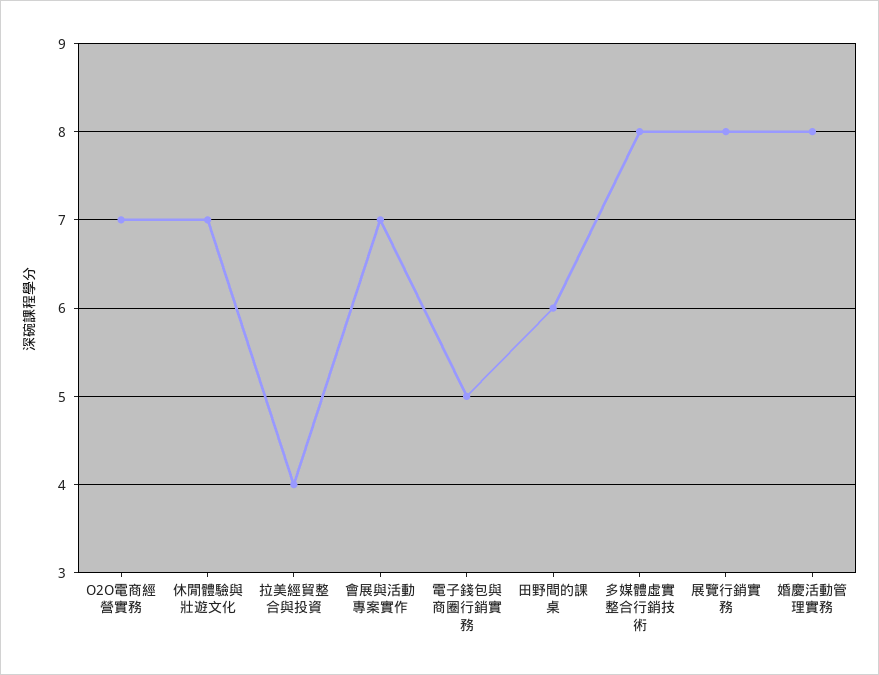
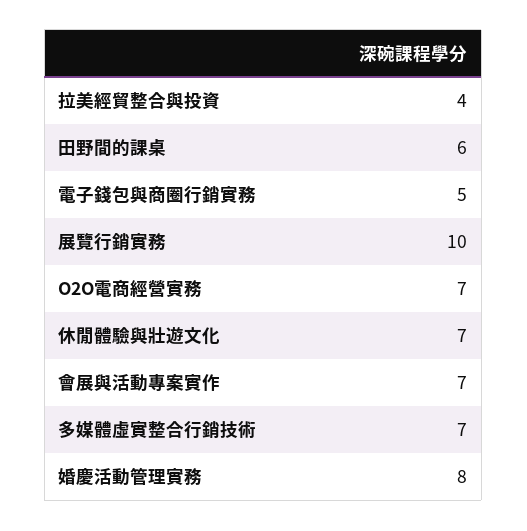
  {
    "O2O電商經營實務": 7,
    "休閒體驗與壯遊文化": 7,
    "拉美經貿整合與投資": 4,
    "會展與活動專案實作": 7,
    "電子錢包與商圈行銷實務": 5,
    "田野間的課桌": 6,
-   "多媒體虛實整合行銷技術": 8,
+   "多媒體虛實整合行銷技術": 7,
-   "展覽行銷實務": 8,
+   "展覽行銷實務": 10,
    "婚慶活動管理實務": 8
  }

